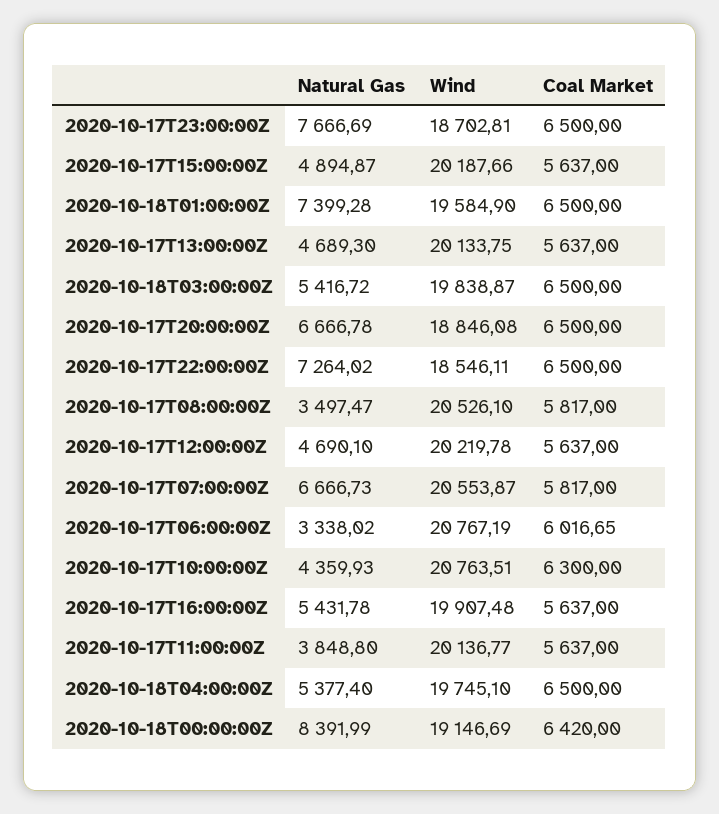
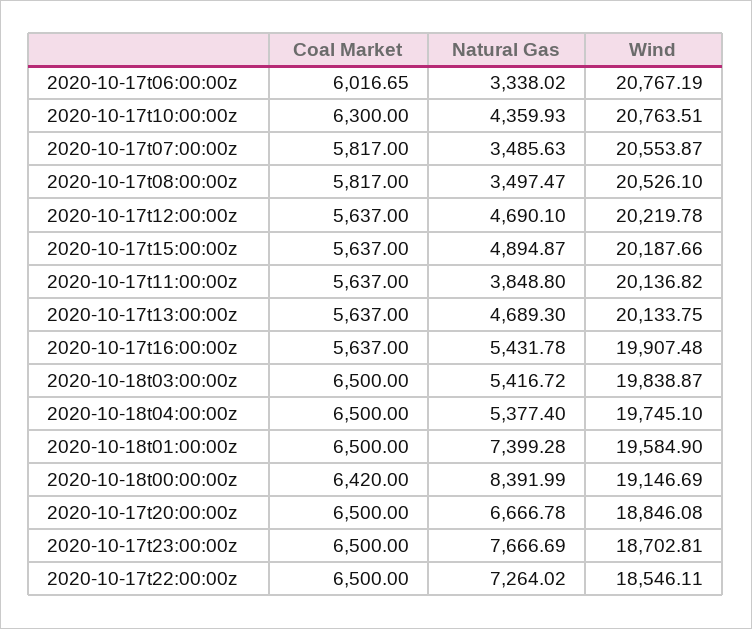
  {
    "Natural Gas": {
      "2020-10-17T23:00:00Z": 7666.69,
      "2020-10-17T15:00:00Z": 4894.87,
      "2020-10-18T01:00:00Z": 7399.28,
      "2020-10-17T13:00:00Z": 4689.3,
      "2020-10-18T03:00:00Z": 5416.72,
      "2020-10-17T20:00:00Z": 6666.78,
      "2020-10-17T22:00:00Z": 7264.02,
      "2020-10-17T08:00:00Z": 3497.47,
      "2020-10-17T12:00:00Z": 4690.1,
-     "2020-10-17T07:00:00Z": 6666.73,
+     "2020-10-17T07:00:00Z": 3485.63,
      "2020-10-17T06:00:00Z": 3338.02,
      "2020-10-17T10:00:00Z": 4359.93,
      "2020-10-17T16:00:00Z": 5431.78,
      "2020-10-17T11:00:00Z": 3848.8,
      "2020-10-18T04:00:00Z": 5377.4,
      "2020-10-18T00:00:00Z": 8391.99
    },
    "Wind": {
      "2020-10-17T23:00:00Z": 18702.81,
      "2020-10-17T15:00:00Z": 20187.66,
      "2020-10-18T01:00:00Z": 19584.9,
      "2020-10-17T13:00:00Z": 20133.75,
      "2020-10-18T03:00:00Z": 19838.87,
      "2020-10-17T20:00:00Z": 18846.08,
      "2020-10-17T22:00:00Z": 18546.11,
      "2020-10-17T08:00:00Z": 20526.1,
      "2020-10-17T12:00:00Z": 20219.78,
      "2020-10-17T07:00:00Z": 20553.87,
      "2020-10-17T06:00:00Z": 20767.19,
      "2020-10-17T10:00:00Z": 20763.51,
      "2020-10-17T16:00:00Z": 19907.48,
-     "2020-10-17T11:00:00Z": 20136.77,
+     "2020-10-17T11:00:00Z": 20136.82,
      "2020-10-18T04:00:00Z": 19745.1,
      "2020-10-18T00:00:00Z": 19146.69
    },
    "Coal Market": {
      "2020-10-17T23:00:00Z": 6500,
      "2020-10-17T15:00:00Z": 5637,
      "2020-10-18T01:00:00Z": 6500,
      "2020-10-17T13:00:00Z": 5637,
      "2020-10-18T03:00:00Z": 6500,
      "2020-10-17T20:00:00Z": 6500,
      "2020-10-17T22:00:00Z": 6500,
      "2020-10-17T08:00:00Z": 5817,
      "2020-10-17T12:00:00Z": 5637,
      "2020-10-17T07:00:00Z": 5817,
      "2020-10-17T06:00:00Z": 6016.65,
      "2020-10-17T10:00:00Z": 6300,
      "2020-10-17T16:00:00Z": 5637,
      "2020-10-17T11:00:00Z": 5637,
      "2020-10-18T04:00:00Z": 6500,
      "2020-10-18T00:00:00Z": 6420
    }
  }

